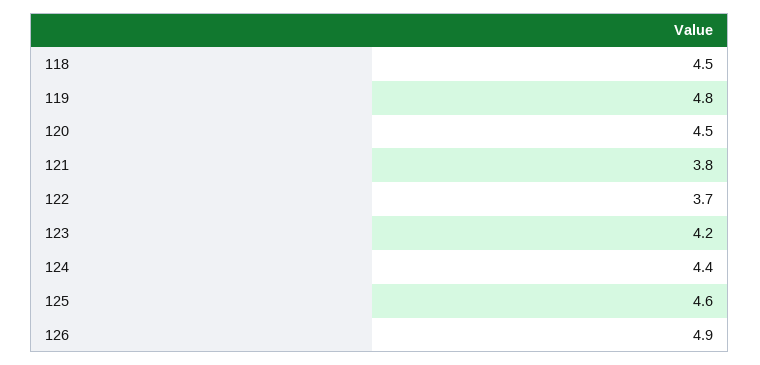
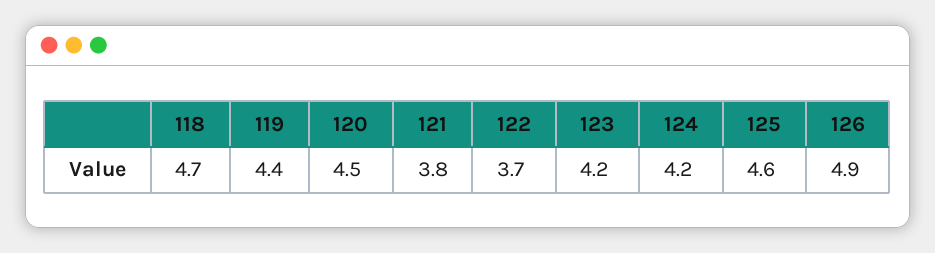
  {
-   "118": 4.5,
+   "118": 4.7,
-   "119": 4.8,
+   "119": 4.4,
    "120": 4.5,
    "121": 3.8,
    "122": 3.7,
    "123": 4.2,
-   "124": 4.4,
+   "124": 4.2,
    "125": 4.6,
    "126": 4.9
  }

